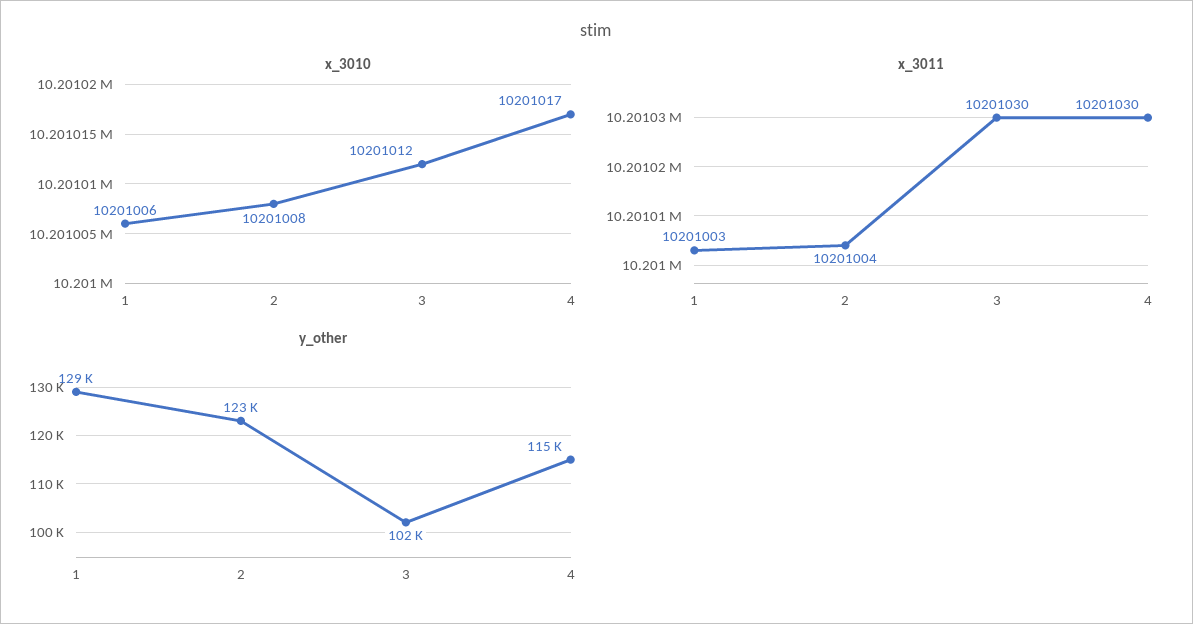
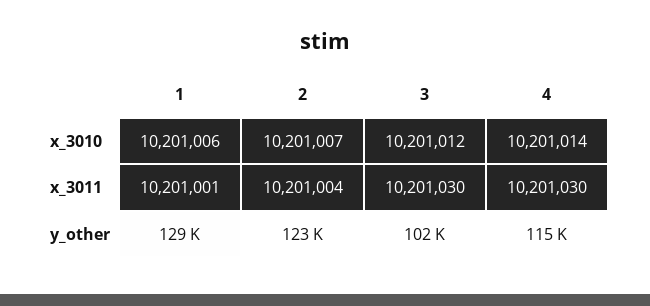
  {
    "x_3010": {
      "1": 10201006,
-     "2": 10201008,
+     "2": 10201007,
      "3": 10201012,
-     "4": 10201017
+     "4": 10201014
    },
    "x_3011": {
-     "1": 10201003,
+     "1": 10201001,
      "2": 10201004,
      "3": 10201030,
      "4": 10201030
    },
    "y_other": {
      "1": 129000,
      "2": 123000,
      "3": 102000,
      "4": 115000
    }
  }

